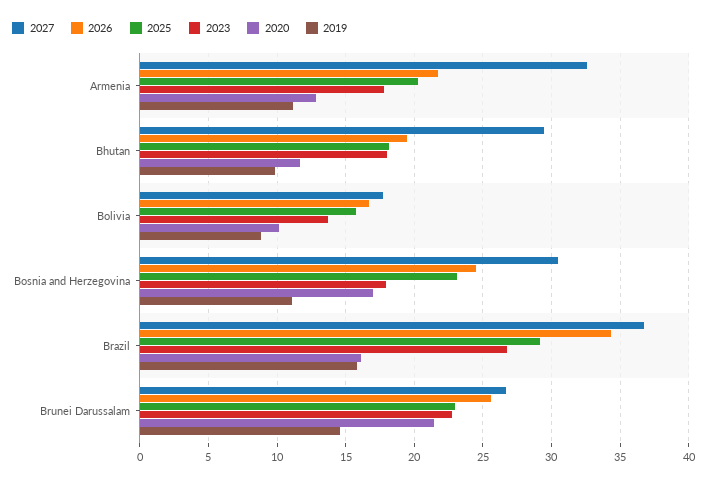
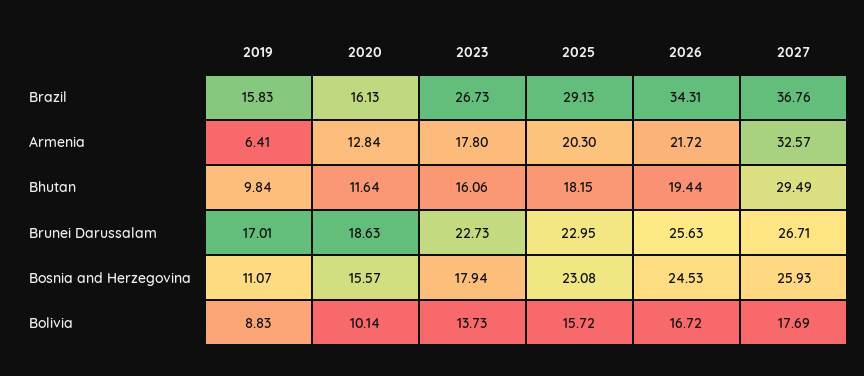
  {
    "2027": {
      "Armenia": 32.57,
      "Bhutan": 29.49,
      "Bolivia": 17.69,
-     "Bosnia and Herzegovina": 30.5,
+     "Bosnia and Herzegovina": 25.93,
      "Brazil": 36.76,
      "Brunei Darussalam": 26.71
    },
    "2026": {
      "Armenia": 21.72,
      "Bhutan": 19.44,
      "Bolivia": 16.72,
      "Bosnia and Herzegovina": 24.53,
      "Brazil": 34.31,
      "Brunei Darussalam": 25.63
    },
    "2025": {
      "Armenia": 20.3,
      "Bhutan": 18.15,
      "Bolivia": 15.72,
      "Bosnia and Herzegovina": 23.08,
      "Brazil": 29.13,
      "Brunei Darussalam": 22.95
    },
    "2023": {
      "Armenia": 17.8,
-     "Bhutan": 18,
+     "Bhutan": 16.06,
      "Bolivia": 13.73,
      "Bosnia and Herzegovina": 17.94,
      "Brazil": 26.73,
      "Brunei Darussalam": 22.73
    },
    "2020": {
      "Armenia": 12.84,
      "Bhutan": 11.64,
      "Bolivia": 10.14,
-     "Bosnia and Herzegovina": 17,
+     "Bosnia and Herzegovina": 15.57,
      "Brazil": 16.13,
-     "Brunei Darussalam": 21.5
+     "Brunei Darussalam": 18.63
    },
    "2019": {
-     "Armenia": 11,
+     "Armenia": 6.41,
      "Bhutan": 9.84,
      "Bolivia": 8.83,
      "Bosnia and Herzegovina": 11.07,
      "Brazil": 15.83,
-     "Brunei Darussalam": 14.5
+     "Brunei Darussalam": 17.01
    }
  }

